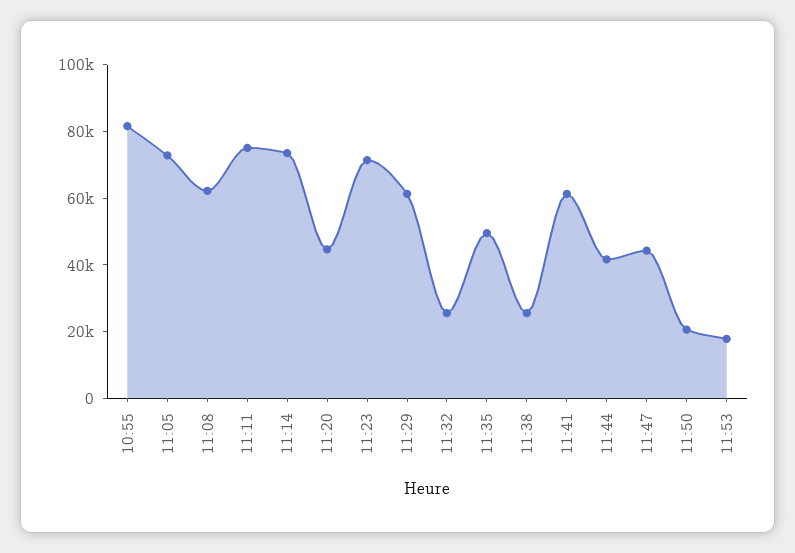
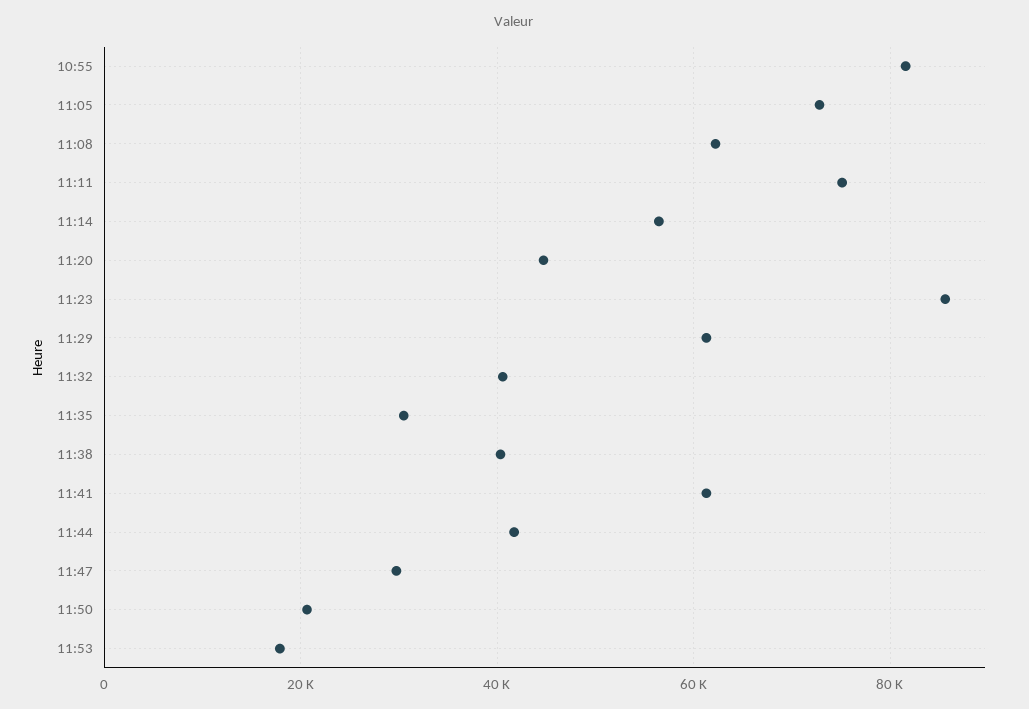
  {
    "10:55": 82000,
    "11:05": 72000,
    "11:08": 62000,
    "11:11": 76000,
-   "11:14": 75000,
+   "11:14": 56000,
    "11:20": 44000,
-   "11:23": 70000,
+   "11:23": 86000,
    "11:29": 62000,
-   "11:32": 25000,
+   "11:32": 40000,
-   "11:35": 50000,
+   "11:35": 30000,
-   "11:38": 25000,
+   "11:38": 40000,
    "11:41": 62000,
    "11:44": 42000,
-   "11:47": 45000,
+   "11:47": 30000,
    "11:50": 20000,
    "11:53": 18000
  }

